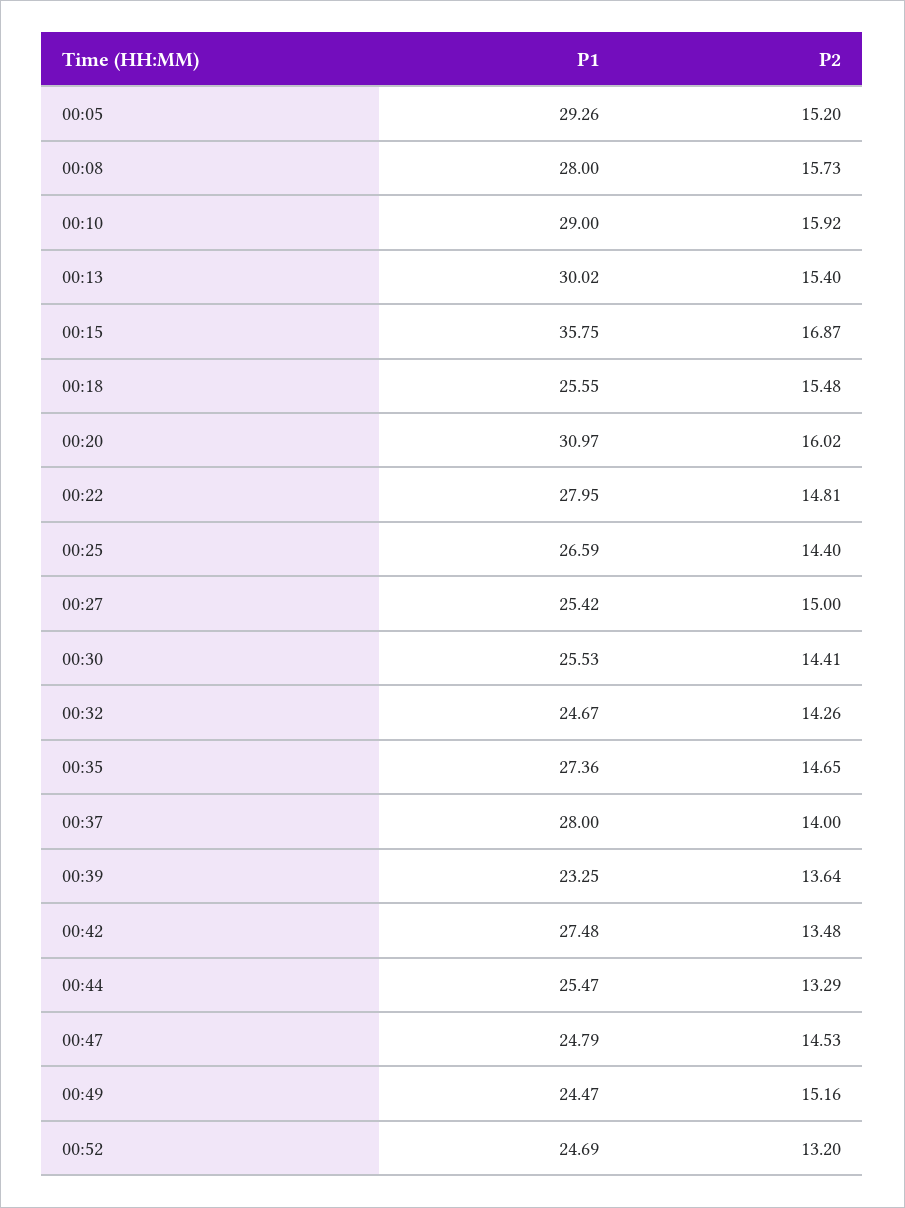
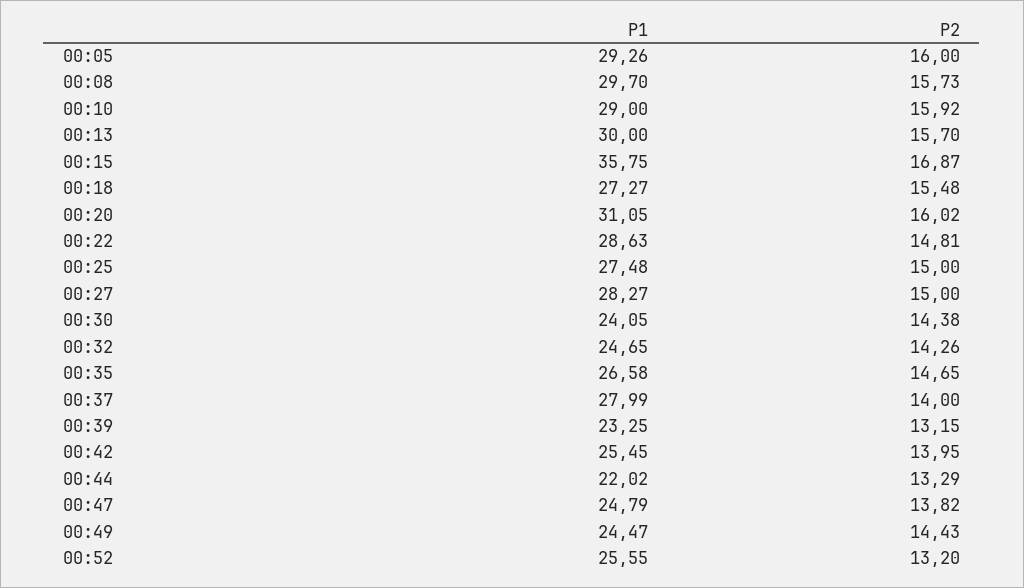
  {
    "P1": {
      "00:05": 29.26,
-     "00:08": 28,
+     "00:08": 29.7,
      "00:10": 29,
-     "00:13": 30.02,
+     "00:13": 30,
      "00:15": 35.75,
-     "00:18": 25.55,
+     "00:18": 27.27,
-     "00:20": 30.97,
+     "00:20": 31.05,
-     "00:22": 27.95,
+     "00:22": 28.63,
-     "00:25": 26.59,
+     "00:25": 27.48,
-     "00:27": 25.42,
+     "00:27": 28.27,
-     "00:30": 25.53,
+     "00:30": 24.05,
-     "00:32": 24.67,
+     "00:32": 24.65,
-     "00:35": 27.36,
+     "00:35": 26.58,
-     "00:37": 28,
+     "00:37": 27.99,
      "00:39": 23.25,
-     "00:42": 27.48,
+     "00:42": 25.45,
-     "00:44": 25.47,
+     "00:44": 22.02,
      "00:47": 24.79,
      "00:49": 24.47,
-     "00:52": 24.69
+     "00:52": 25.55
    },
    "P2": {
-     "00:05": 15.2,
+     "00:05": 16,
      "00:08": 15.73,
      "00:10": 15.92,
-     "00:13": 15.4,
+     "00:13": 15.7,
      "00:15": 16.87,
      "00:18": 15.48,
      "00:20": 16.02,
      "00:22": 14.81,
-     "00:25": 14.4,
+     "00:25": 15,
      "00:27": 15,
-     "00:30": 14.41,
+     "00:30": 14.38,
      "00:32": 14.26,
      "00:35": 14.65,
      "00:37": 14,
-     "00:39": 13.64,
+     "00:39": 13.15,
-     "00:42": 13.48,
+     "00:42": 13.95,
      "00:44": 13.29,
-     "00:47": 14.53,
+     "00:47": 13.82,
-     "00:49": 15.16,
+     "00:49": 14.43,
      "00:52": 13.2
    }
  }

